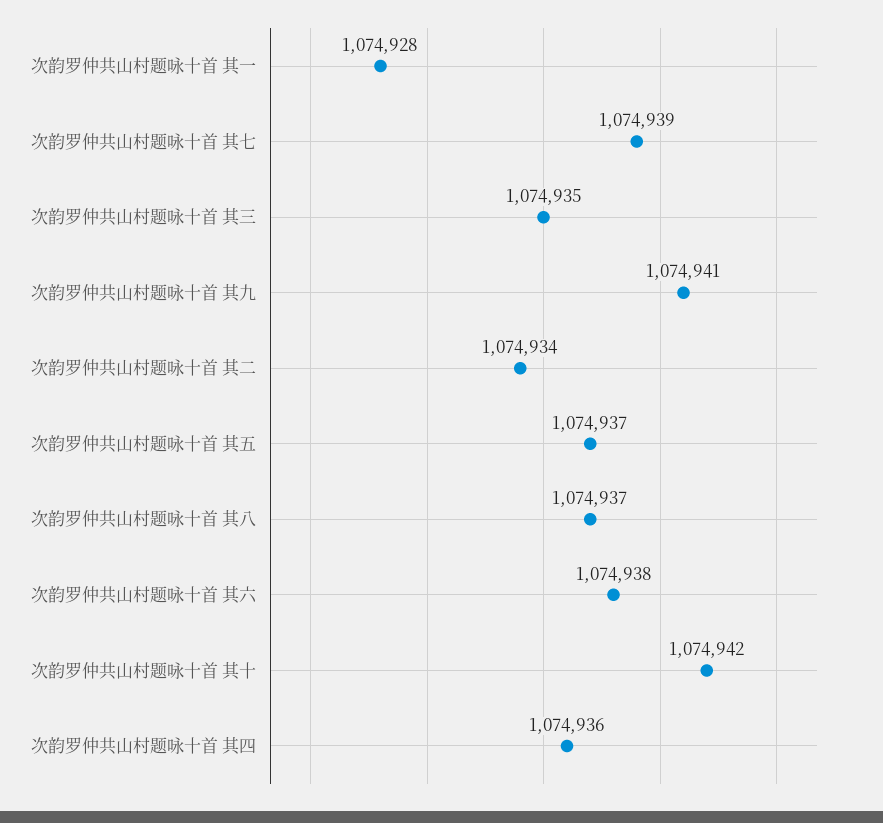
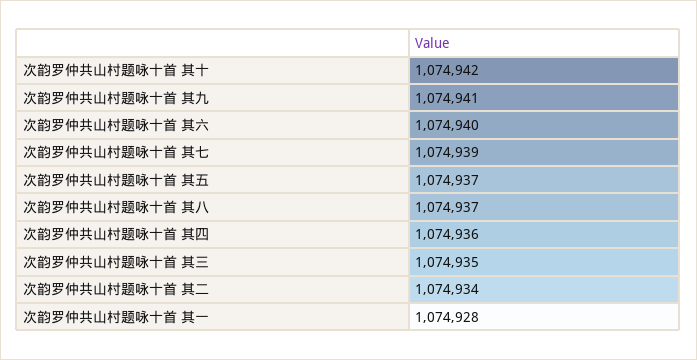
  {
    "次韵罗仲共山村题咏十首 其一": 1074928,
    "次韵罗仲共山村题咏十首 其七": 1074939,
    "次韵罗仲共山村题咏十首 其三": 1074935,
    "次韵罗仲共山村题咏十首 其九": 1074941,
    "次韵罗仲共山村题咏十首 其二": 1074934,
    "次韵罗仲共山村题咏十首 其五": 1074937,
    "次韵罗仲共山村题咏十首 其八": 1074937,
-   "次韵罗仲共山村题咏十首 其六": 1074938,
+   "次韵罗仲共山村题咏十首 其六": 1074940,
    "次韵罗仲共山村题咏十首 其十": 1074942,
    "次韵罗仲共山村题咏十首 其四": 1074936
  }

